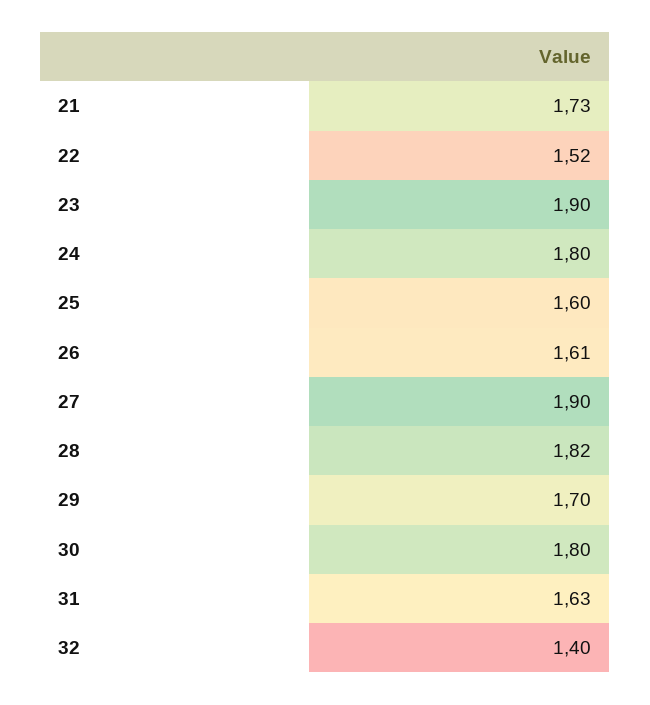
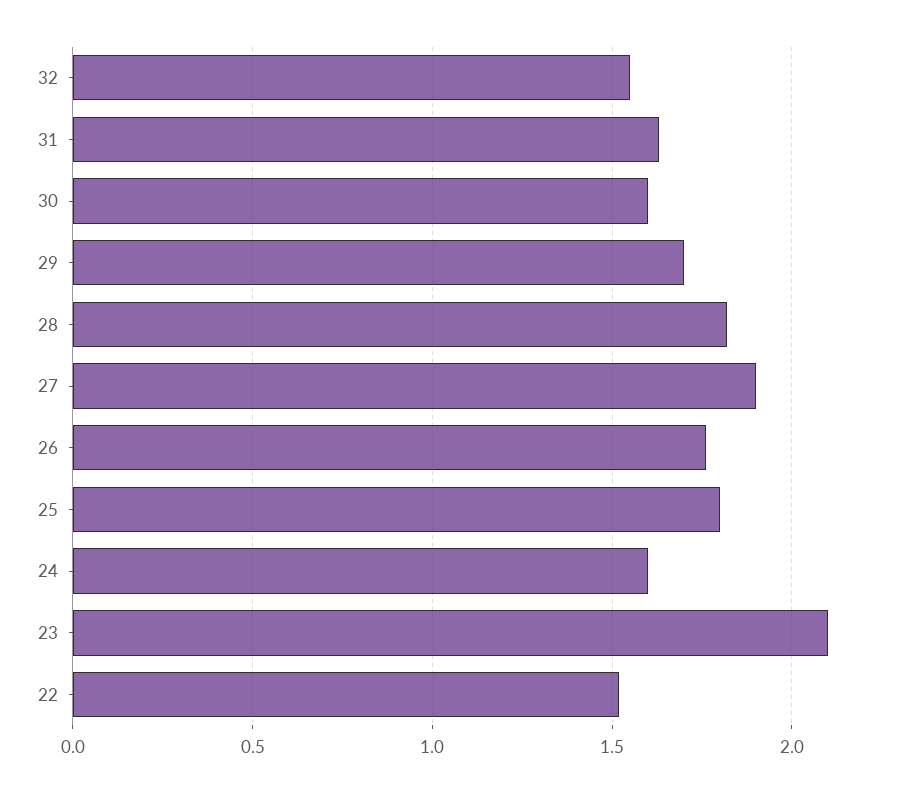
  {
-   "21": 1.73,
    "22": 1.52,
-   "23": 1.9,
+   "23": 2.1,
-   "24": 1.8,
+   "24": 1.6,
-   "25": 1.6,
+   "25": 1.8,
-   "26": 1.61,
+   "26": 1.75,
    "27": 1.9,
    "28": 1.82,
    "29": 1.7,
-   "30": 1.8,
+   "30": 1.6,
    "31": 1.63,
-   "32": 1.4
+   "32": 1.55
  }

